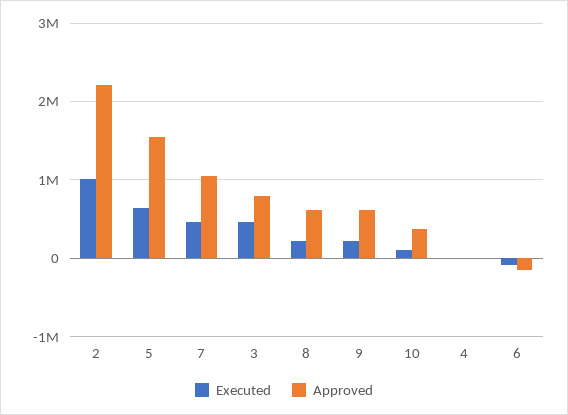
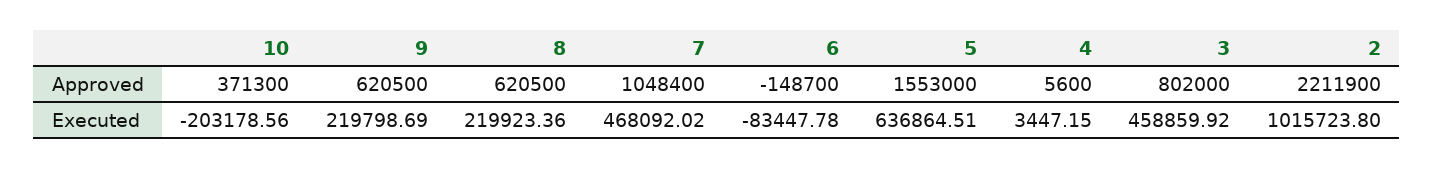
  {
    "Executed": {
      "2": 1015723.8,
      "5": 636864.51,
      "7": 468092.02,
      "3": 458859.92,
      "8": 219923.36,
      "9": 219798.69,
-     "10": 100000,
+     "10": -203178.56,
      "4": 3447.15,
      "6": -83447.78
    },
    "Approved": {
      "2": 2211900,
      "5": 1553000,
      "7": 1048400,
      "3": 802000,
      "8": 620500,
      "9": 620500,
      "10": 371300,
      "4": 5600,
      "6": -148700
    }
  }

